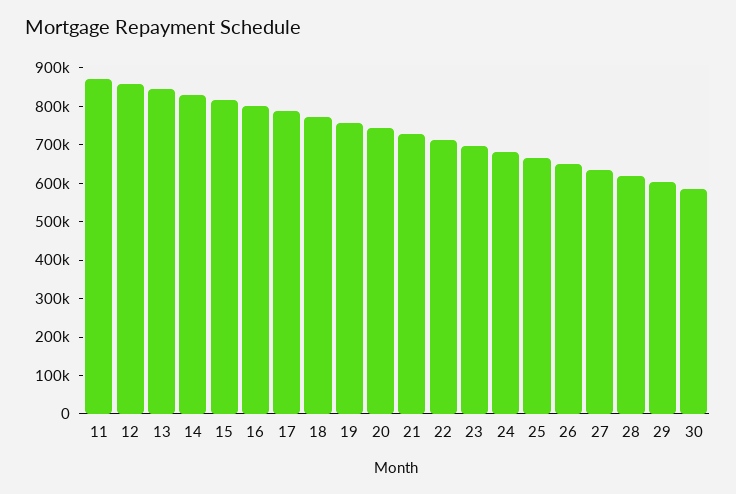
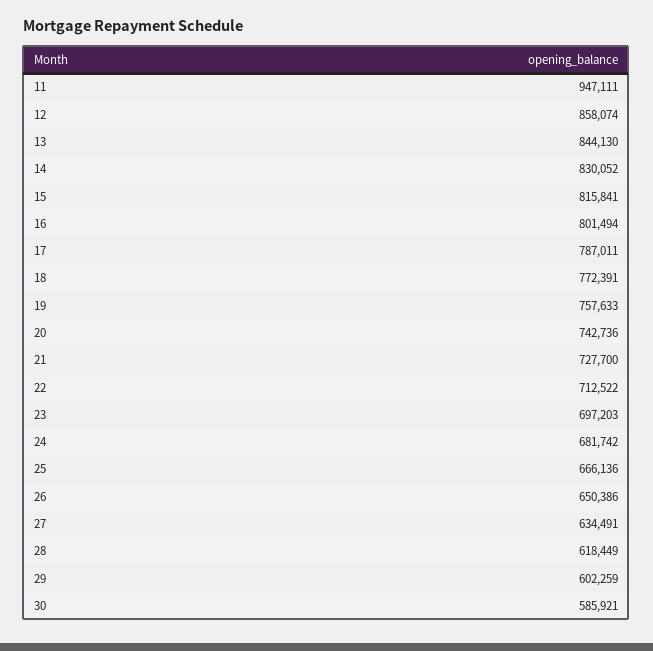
  {
-   "11": 875000,
+   "11": 947111,
    "12": 858074,
    "13": 844130,
    "14": 830052,
    "15": 815841,
    "16": 801494,
    "17": 787011,
    "18": 772391,
    "19": 757633,
    "20": 742736,
    "21": 727700,
    "22": 712522,
    "23": 697203,
    "24": 681742,
    "25": 666136,
    "26": 650386,
    "27": 634491,
    "28": 618449,
    "29": 602259,
    "30": 585921
  }

